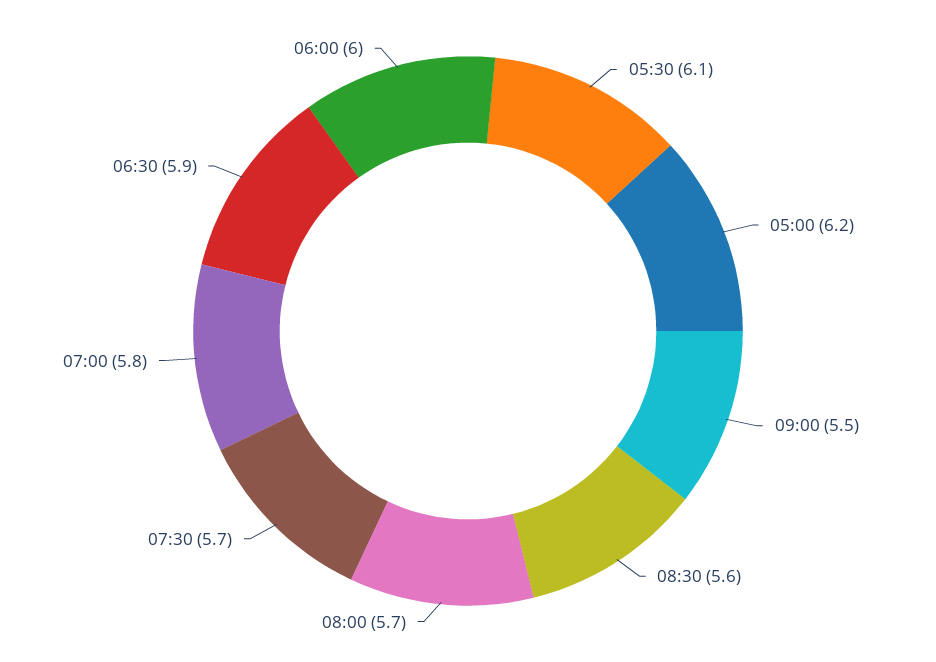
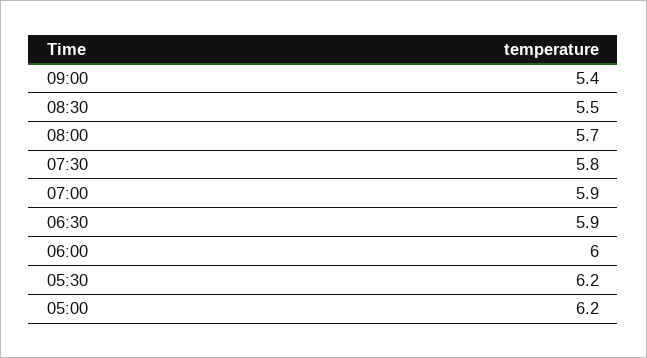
  {
-   "05:30": 6.1,
+   "05:30": 6.2,
    "05:00": 6.2,
-   "09:00": 5.5,
+   "09:00": 5.4,
-   "08:30": 5.6,
+   "08:30": 5.5,
    "08:00": 5.7,
-   "07:30": 5.7,
+   "07:30": 5.8,
-   "07:00": 5.8,
+   "07:00": 5.9,
    "06:30": 5.9,
    "06:00": 6
  }

